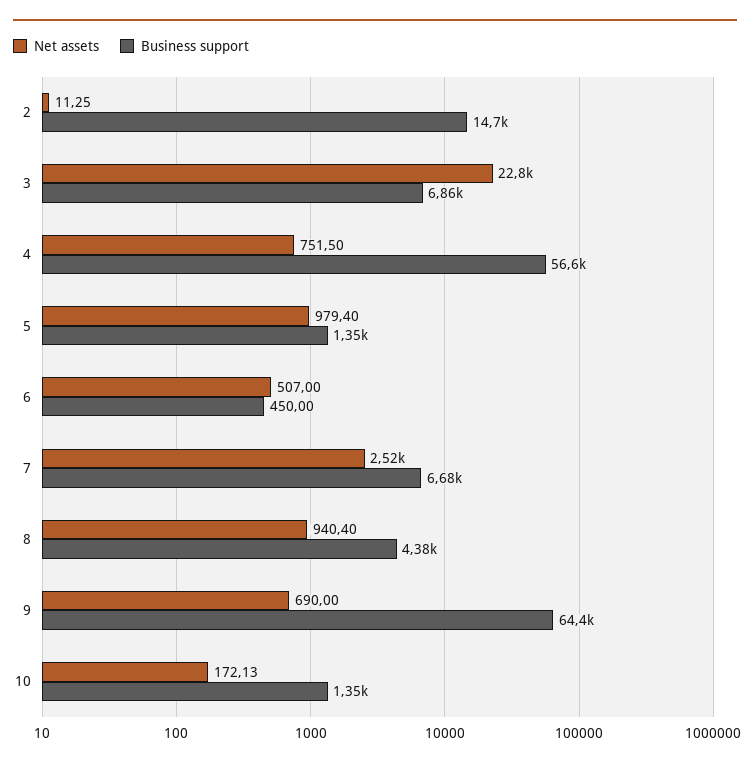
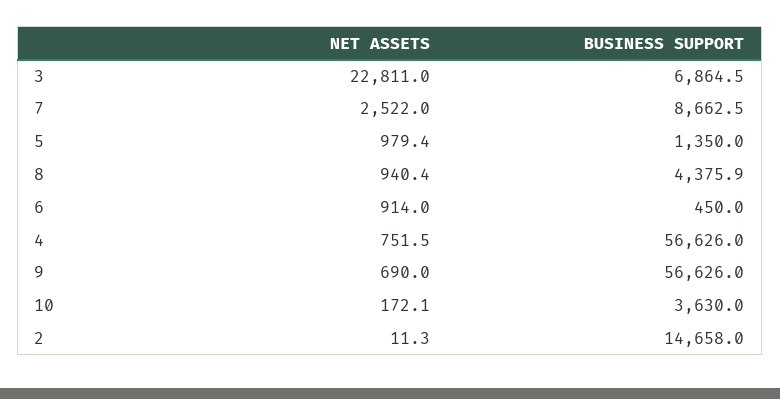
  {
    "Net assets": {
      "2": 11.25,
      "3": 22811,
      "4": 751.5,
      "5": 979.4,
-     "6": 507,
+     "6": 914,
      "7": 2522,
      "8": 940.4,
      "9": 690,
      "10": 172.13
    },
    "Business support": {
      "2": 14658,
      "3": 6864.5,
      "4": 56626,
      "5": 1350,
      "6": 450,
-     "7": 6680,
+     "7": 8662.5,
      "8": 4375.9,
-     "9": 64400,
+     "9": 56626,
-     "10": 1350
+     "10": 3630
    }
  }

